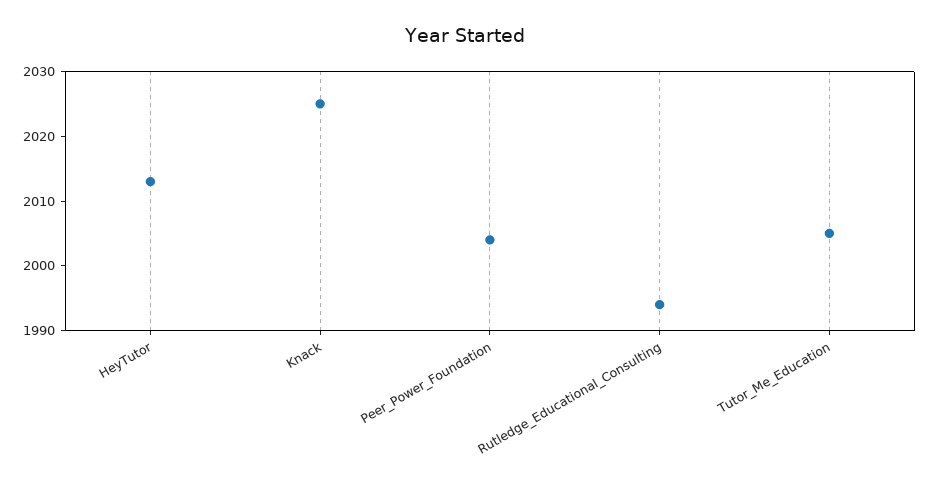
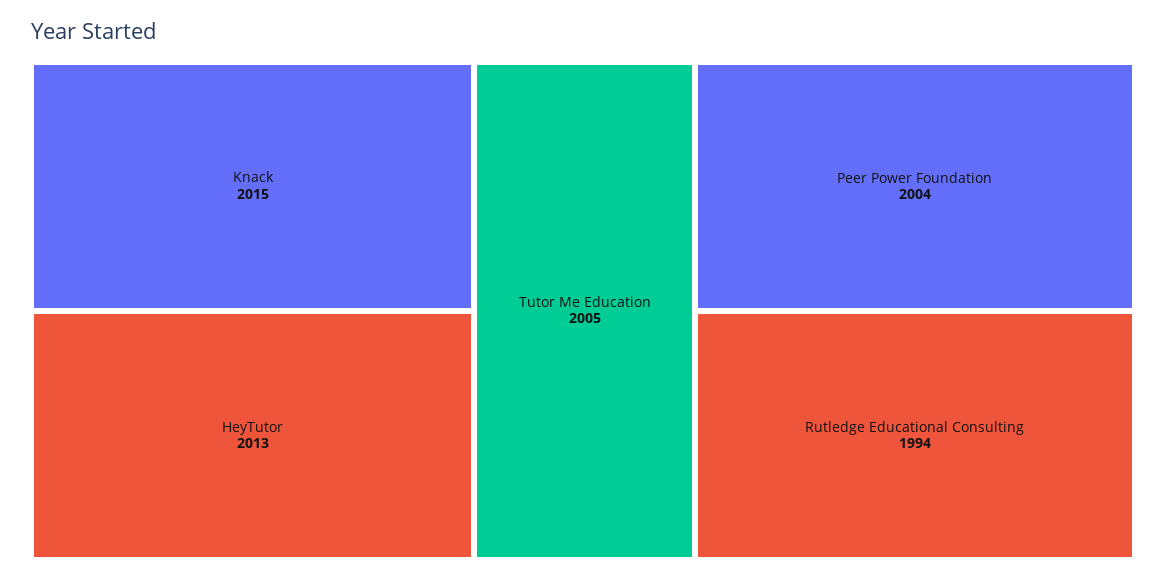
  {
    "HeyTutor": 2013,
-   "Knack": 2025,
+   "Knack": 2015,
    "Peer_Power_Foundation": 2004,
    "Rutledge_Educational_Consulting": 1994,
    "Tutor_Me_Education": 2005
  }

